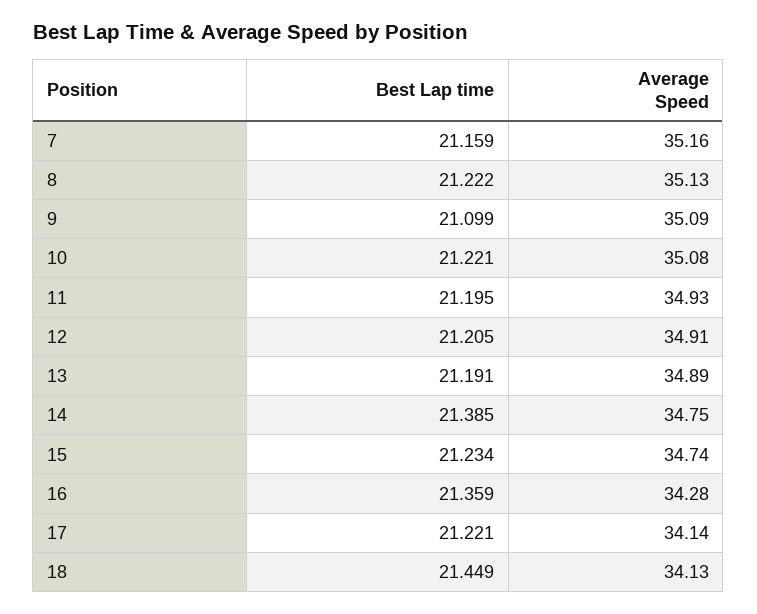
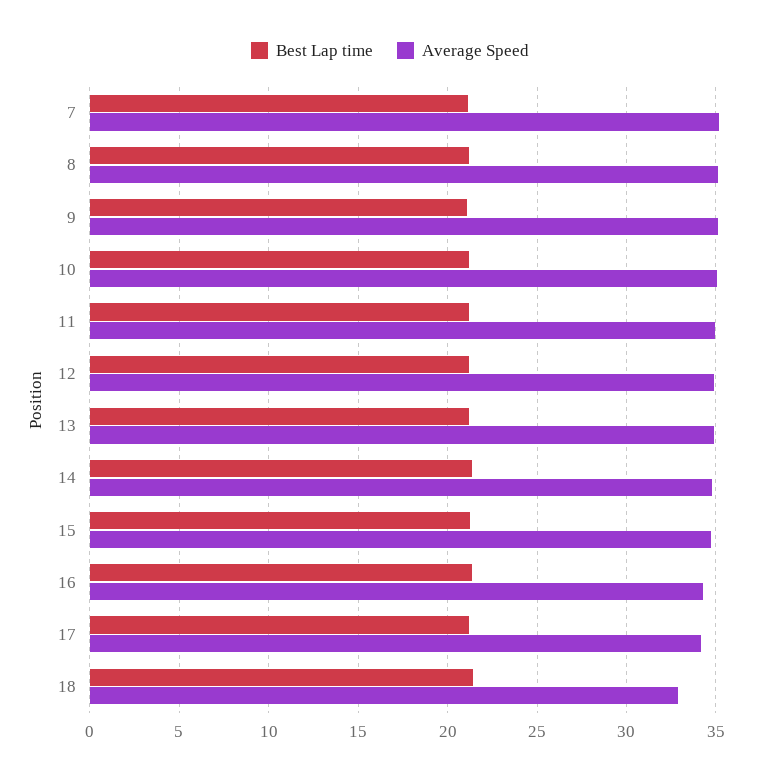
  {
    "Best Lap time": {
      "7": 21.159,
      "8": 21.222,
      "9": 21.099,
      "10": 21.221,
      "11": 21.195,
      "12": 21.205,
      "13": 21.191,
      "14": 21.385,
      "15": 21.234,
      "16": 21.359,
      "17": 21.221,
      "18": 21.449
    },
    "Average Speed": {
      "7": 35.16,
      "8": 35.13,
      "9": 35.09,
      "10": 35.08,
      "11": 34.93,
      "12": 34.91,
      "13": 34.89,
      "14": 34.75,
      "15": 34.74,
      "16": 34.28,
      "17": 34.14,
-     "18": 34.13
+     "18": 33
    }
  }

